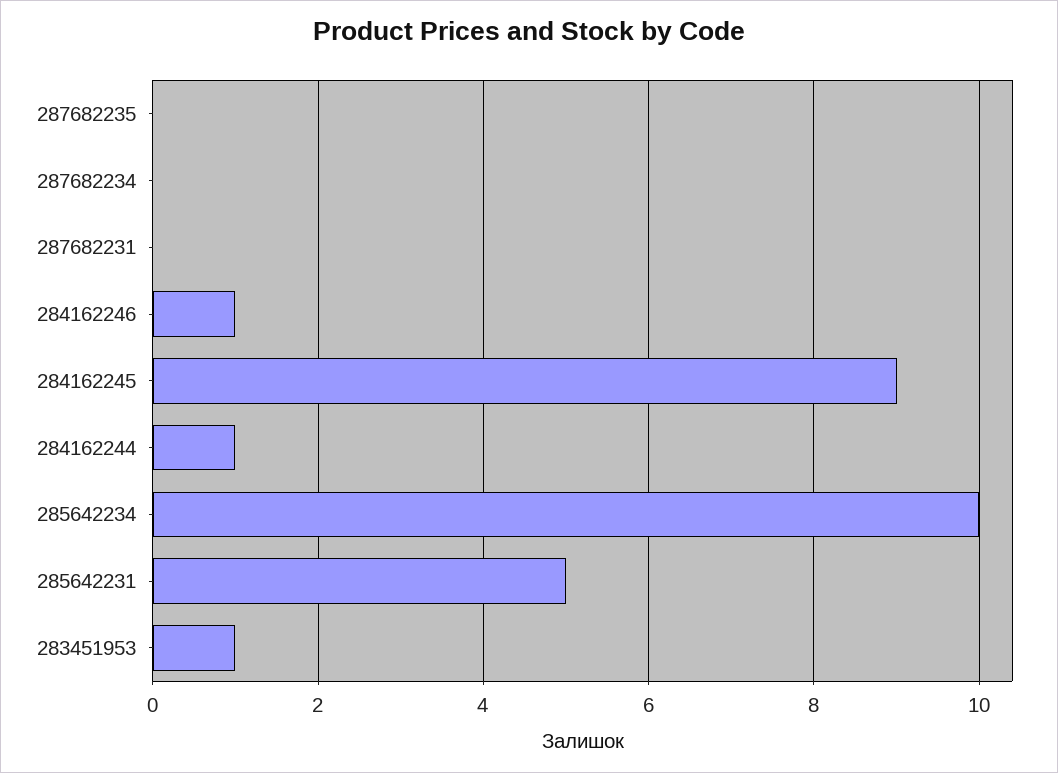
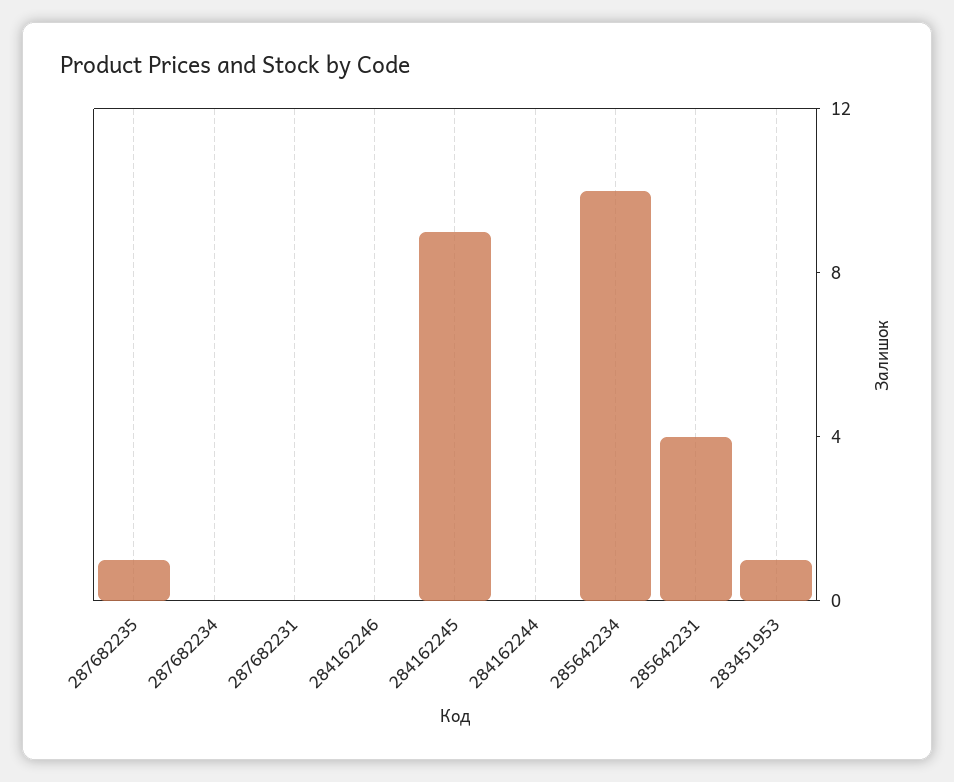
  {
-   "287682235": 0,
+   "287682235": 1,
    "287682234": 0,
    "287682231": 0,
-   "284162246": 1,
+   "284162246": 0,
    "284162245": 9,
-   "284162244": 1,
+   "284162244": 0,
    "285642234": 10,
-   "285642231": 5,
+   "285642231": 4,
    "283451953": 1
  }

